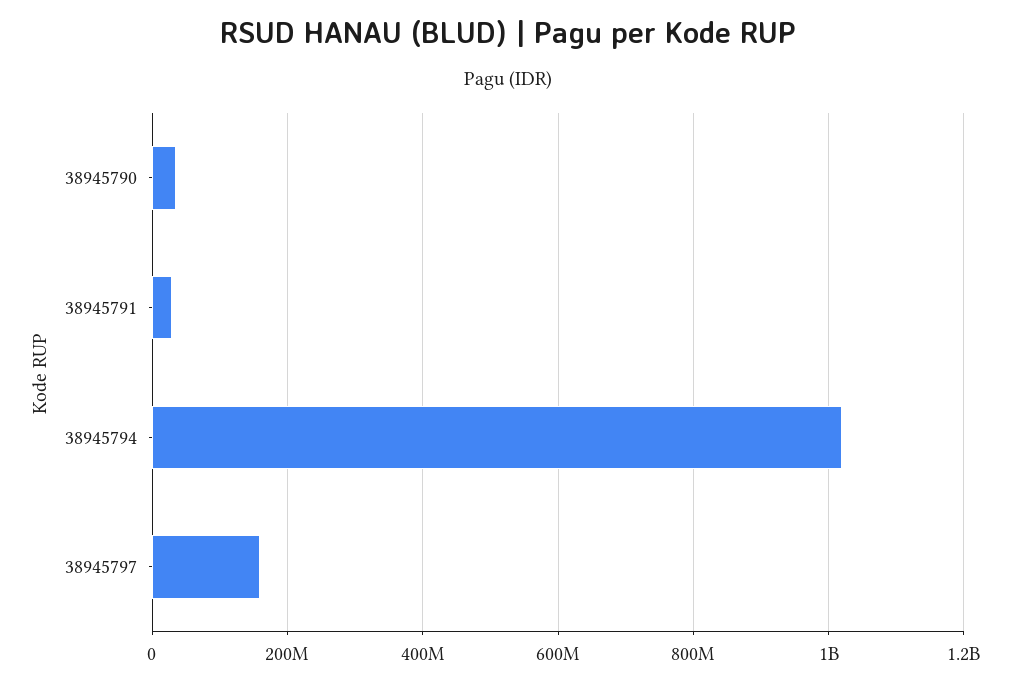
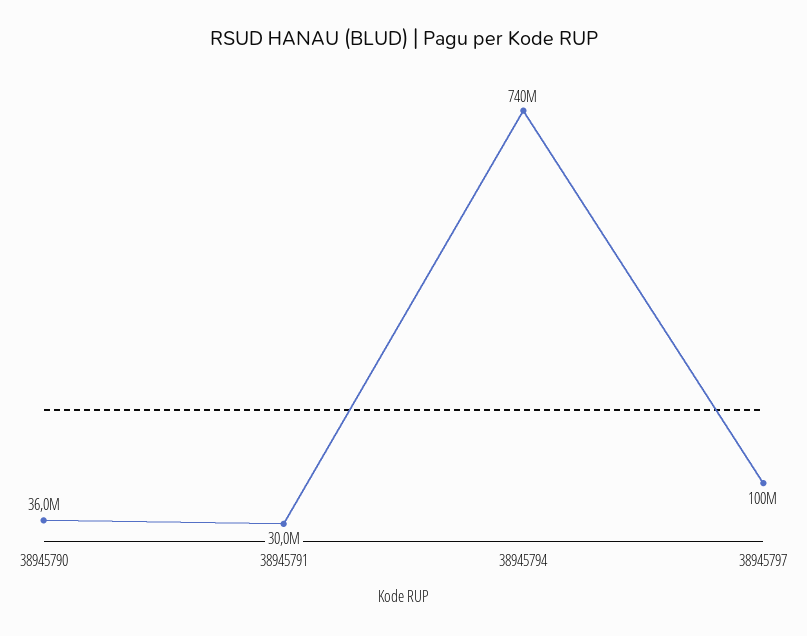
  {
    "38945790": 36000000,
    "38945791": 30000000,
-   "38945794": 1020000000,
+   "38945794": 740000000,
-   "38945797": 160000000
+   "38945797": 100000000
  }

